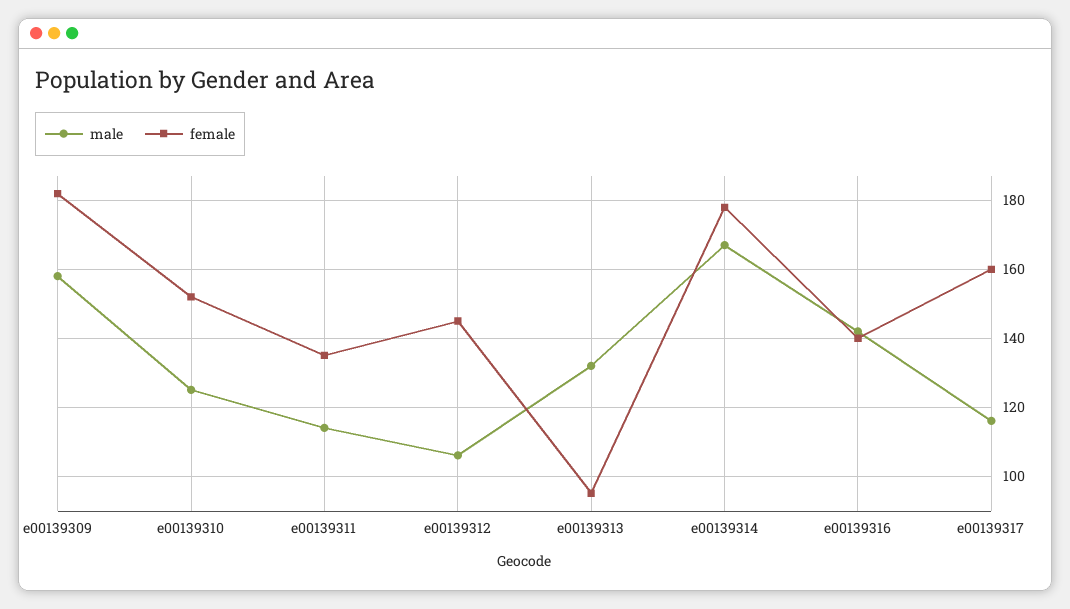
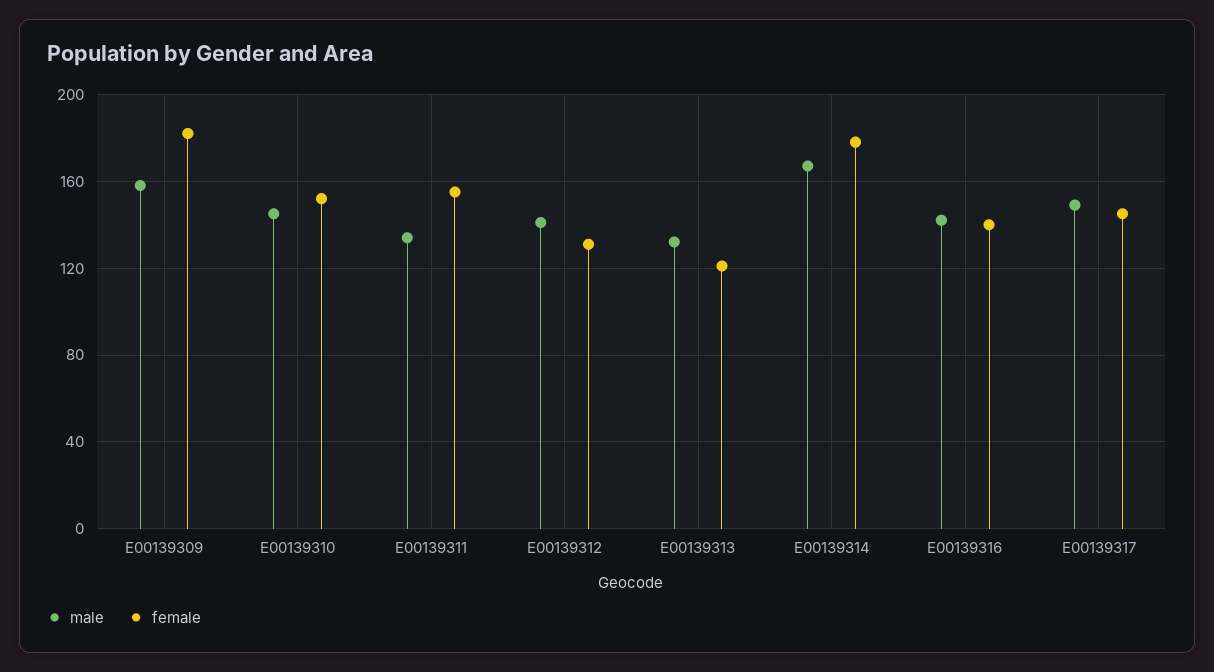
  {
    "male": {
      "e00139309": 160,
-     "e00139310": 125,
+     "e00139310": 145,
-     "e00139311": 115,
+     "e00139311": 135,
-     "e00139312": 105,
+     "e00139312": 140,
      "e00139313": 130,
      "e00139314": 165,
      "e00139316": 140,
-     "e00139317": 115
+     "e00139317": 150
    },
    "female": {
      "e00139309": 180,
      "e00139310": 150,
-     "e00139311": 135,
+     "e00139311": 155,
-     "e00139312": 145,
+     "e00139312": 130,
-     "e00139313": 95,
+     "e00139313": 120,
      "e00139314": 180,
      "e00139316": 140,
-     "e00139317": 160
+     "e00139317": 145
    }
  }

